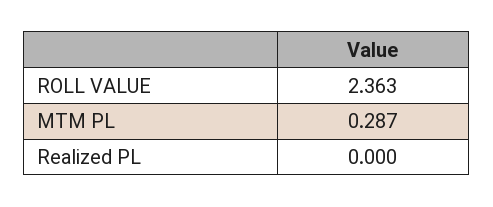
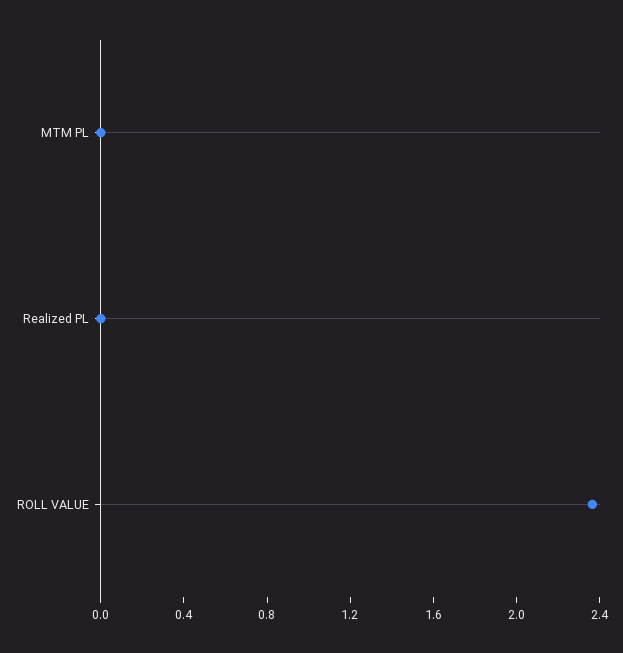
  {
    "ROLL VALUE": 2.363,
-   "MTM PL": 0.287,
+   "MTM PL": 0,
    "Realized PL": 0
  }

